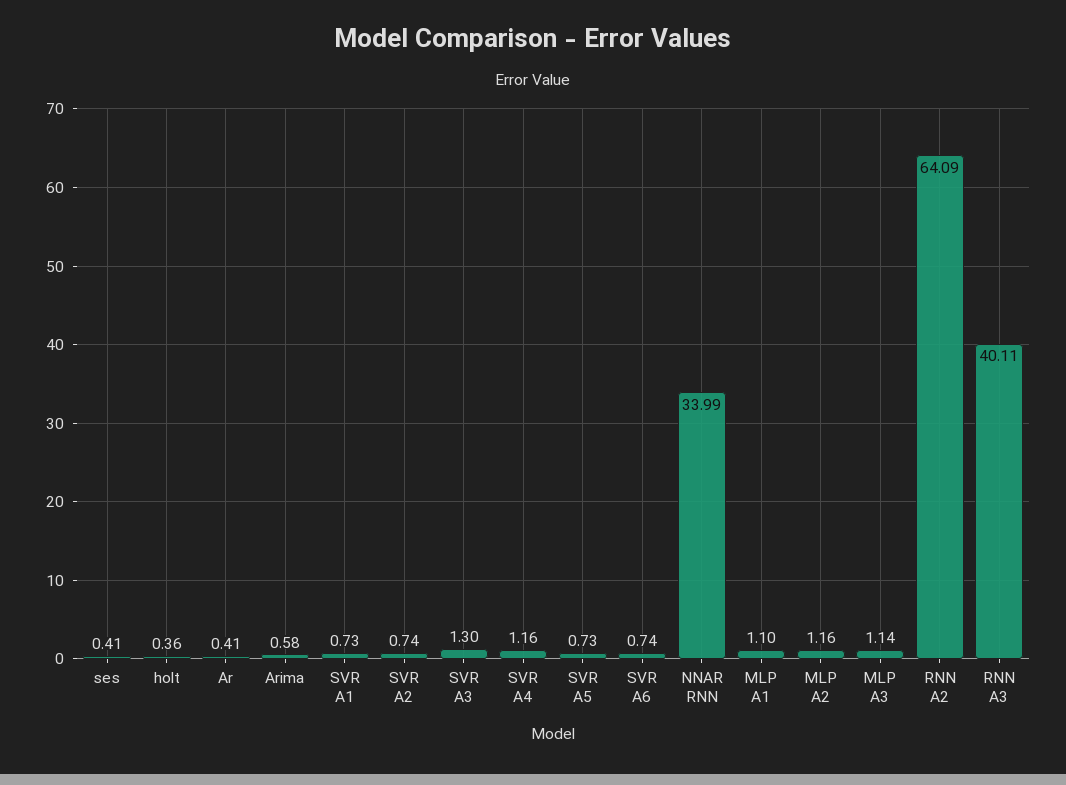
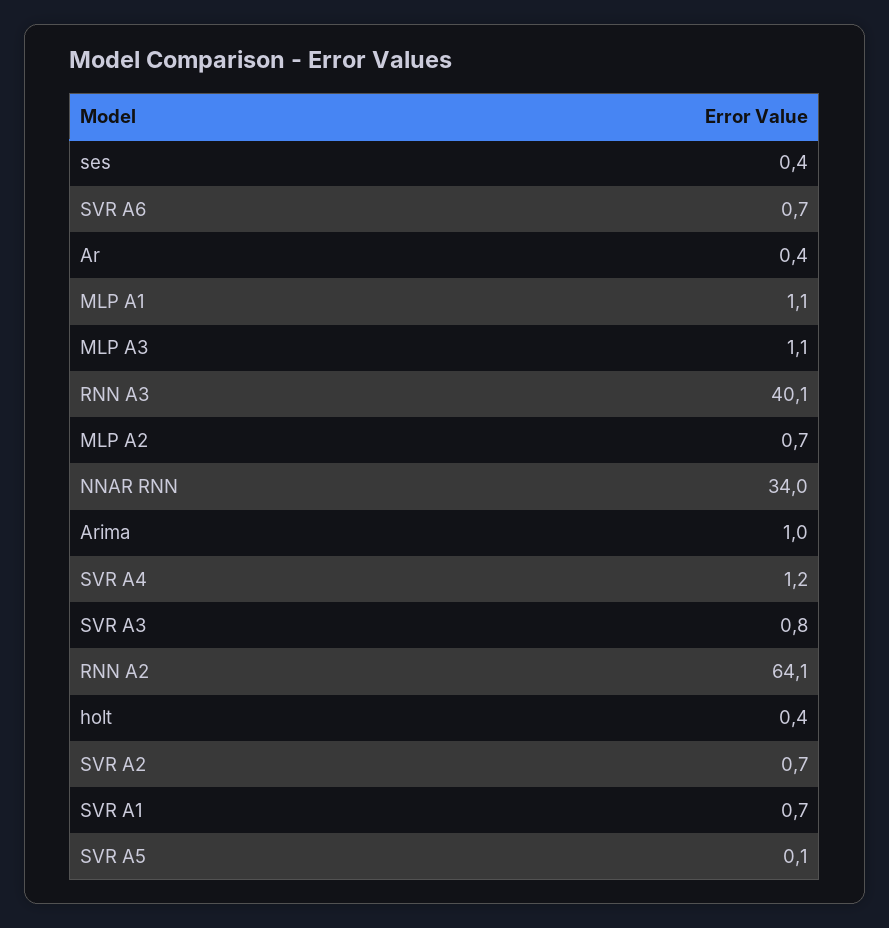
  {
    "ses": 0.41,
    "holt": 0.36,
    "Ar": 0.41,
-   "Arima": 0.58,
+   "Arima": 1,
    "SVR A1": 0.73,
    "SVR A2": 0.74,
-   "SVR A3": 1.3,
+   "SVR A3": 0.8,
    "SVR A4": 1.16,
-   "SVR A5": 0.73,
+   "SVR A5": 0.1,
    "SVR A6": 0.74,
    "NNAR RNN": 33.99,
    "MLP A1": 1.1,
-   "MLP A2": 1.16,
+   "MLP A2": 0.7,
    "MLP A3": 1.14,
    "RNN A2": 64.09,
    "RNN A3": 40.11
  }

